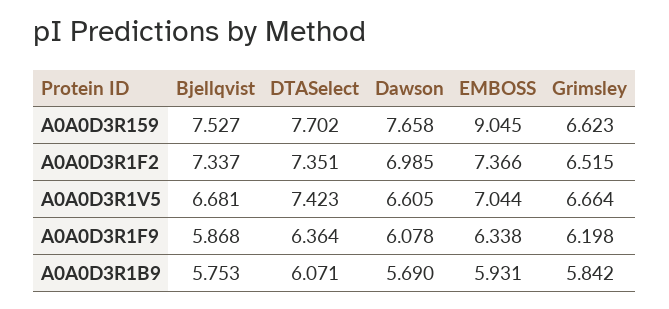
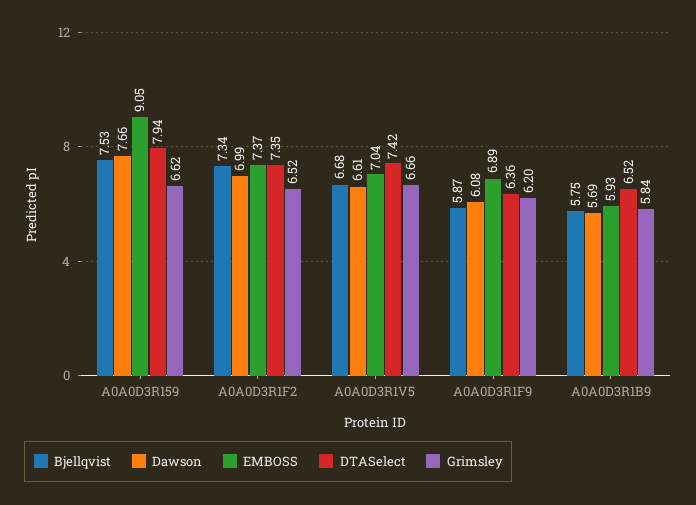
  {
    "Bjellqvist": {
      "A0A0D3R159": 7.527,
      "A0A0D3R1F2": 7.337,
      "A0A0D3R1V5": 6.681,
      "A0A0D3R1F9": 5.868,
      "A0A0D3R1B9": 5.753
    },
    "DTASelect": {
-     "A0A0D3R159": 7.702,
+     "A0A0D3R159": 7.94,
      "A0A0D3R1F2": 7.351,
      "A0A0D3R1V5": 7.423,
      "A0A0D3R1F9": 6.364,
-     "A0A0D3R1B9": 6.071
+     "A0A0D3R1B9": 6.52
    },
    "Dawson": {
      "A0A0D3R159": 7.658,
      "A0A0D3R1F2": 6.985,
      "A0A0D3R1V5": 6.605,
      "A0A0D3R1F9": 6.078,
      "A0A0D3R1B9": 5.69
    },
    "EMBOSS": {
      "A0A0D3R159": 9.045,
      "A0A0D3R1F2": 7.366,
      "A0A0D3R1V5": 7.044,
-     "A0A0D3R1F9": 6.338,
+     "A0A0D3R1F9": 6.89,
      "A0A0D3R1B9": 5.931
    },
    "Grimsley": {
      "A0A0D3R159": 6.623,
      "A0A0D3R1F2": 6.515,
      "A0A0D3R1V5": 6.664,
      "A0A0D3R1F9": 6.198,
      "A0A0D3R1B9": 5.842
    }
  }

